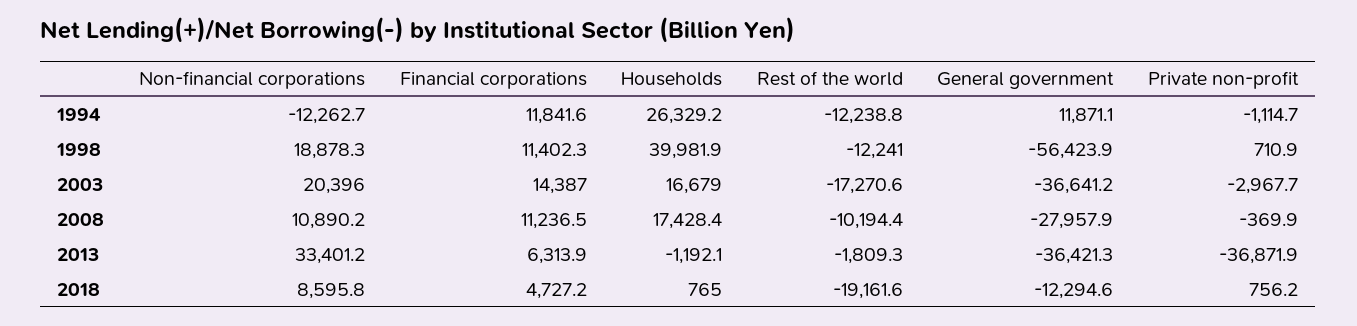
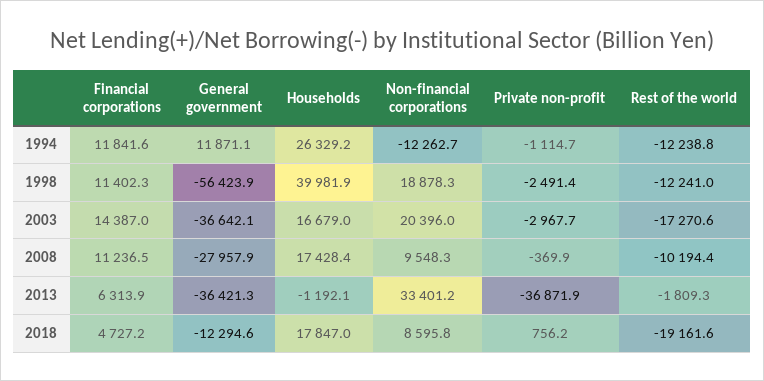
  {
    "Non-financial corporations": {
      "1994": -12262.7,
      "1998": 18878.3,
      "2003": 20396,
-     "2008": 10890.2,
+     "2008": 9548.3,
      "2013": 33401.2,
      "2018": 8595.8
    },
    "Financial corporations": {
      "1994": 11841.6,
      "1998": 11402.3,
      "2003": 14387,
      "2008": 11236.5,
      "2013": 6313.9,
      "2018": 4727.2
    },
    "Households": {
      "1994": 26329.2,
      "1998": 39981.9,
      "2003": 16679,
      "2008": 17428.4,
      "2013": -1192.1,
-     "2018": 765
+     "2018": 17847
    },
    "Rest of the world": {
      "1994": -12238.8,
      "1998": -12241,
      "2003": -17270.6,
      "2008": -10194.4,
      "2013": -1809.3,
      "2018": -19161.6
    },
    "General government": {
      "1994": 11871.1,
      "1998": -56423.9,
-     "2003": -36641.2,
+     "2003": -36642.1,
      "2008": -27957.9,
      "2013": -36421.3,
      "2018": -12294.6
    },
    "Private non-profit": {
      "1994": -1114.7,
-     "1998": 710.9,
+     "1998": -2491.4,
      "2003": -2967.7,
      "2008": -369.9,
      "2013": -36871.9,
      "2018": 756.2
    }
  }

